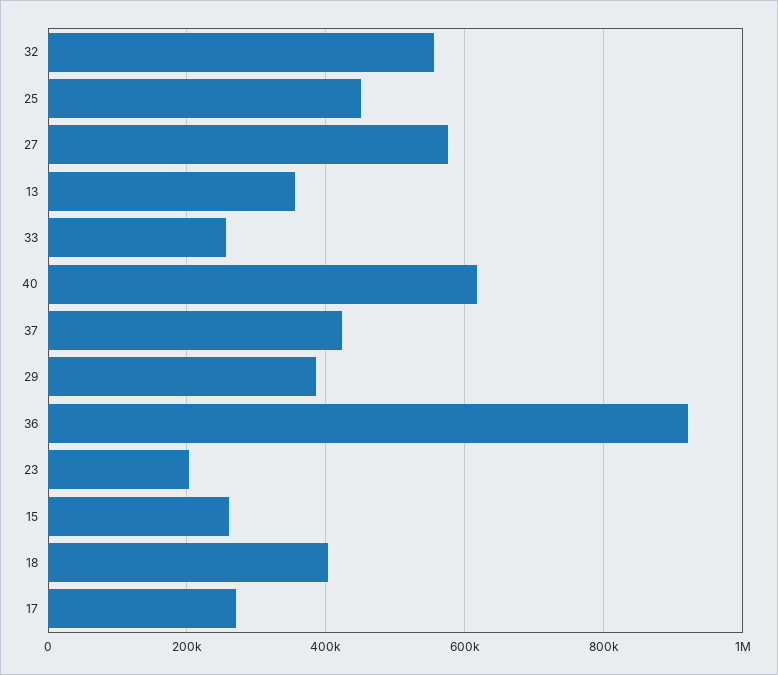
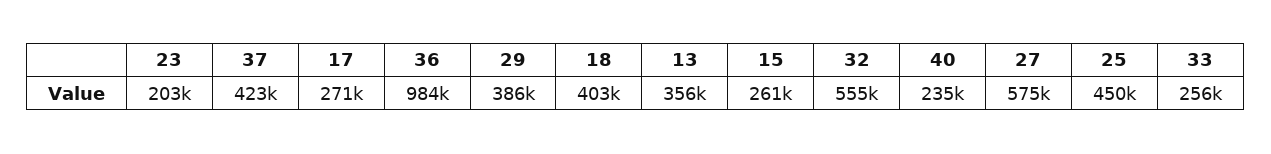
  {
    "32": 555000,
    "25": 450000,
    "27": 575000,
    "13": 356000,
    "33": 256000,
-   "40": 620000,
+   "40": 235000,
    "37": 423000,
    "29": 386000,
-   "36": 920000,
+   "36": 984000,
    "23": 203000,
    "15": 261000,
    "18": 403000,
    "17": 271000
  }

